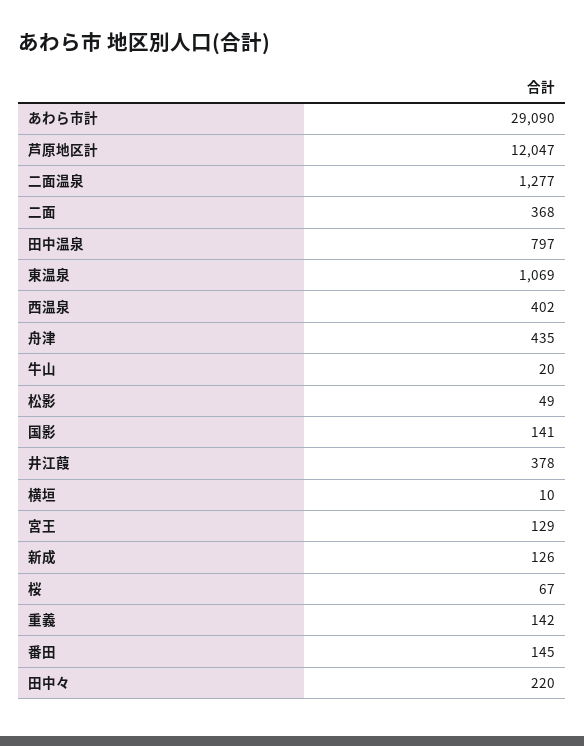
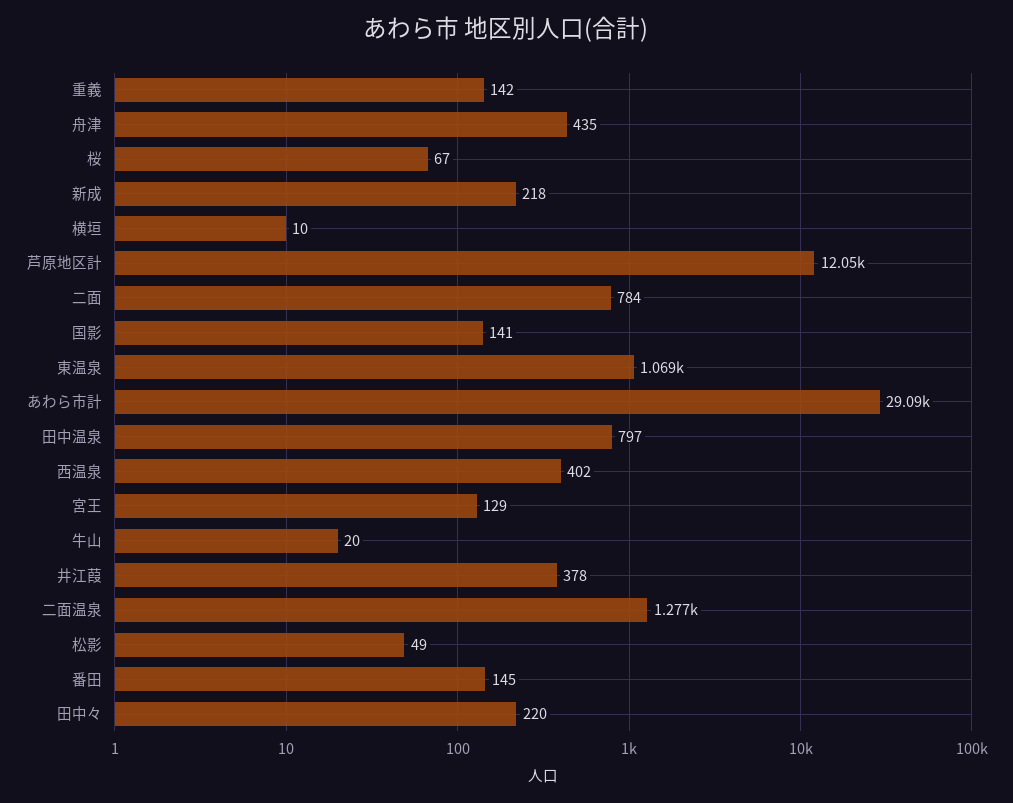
  {
    "あわら市計": 29090,
    "芦原地区計": 12047,
    "二面温泉": 1277,
-   "二面": 368,
+   "二面": 784,
    "田中温泉": 797,
    "東温泉": 1069,
    "西温泉": 402,
    "舟津": 435,
    "牛山": 20,
    "松影": 49,
    "国影": 141,
    "井江葭": 378,
    "横垣": 10,
    "宮王": 129,
-   "新成": 126,
+   "新成": 218,
    "桜": 67,
    "重義": 142,
    "番田": 145,
    "田中々": 220
  }

